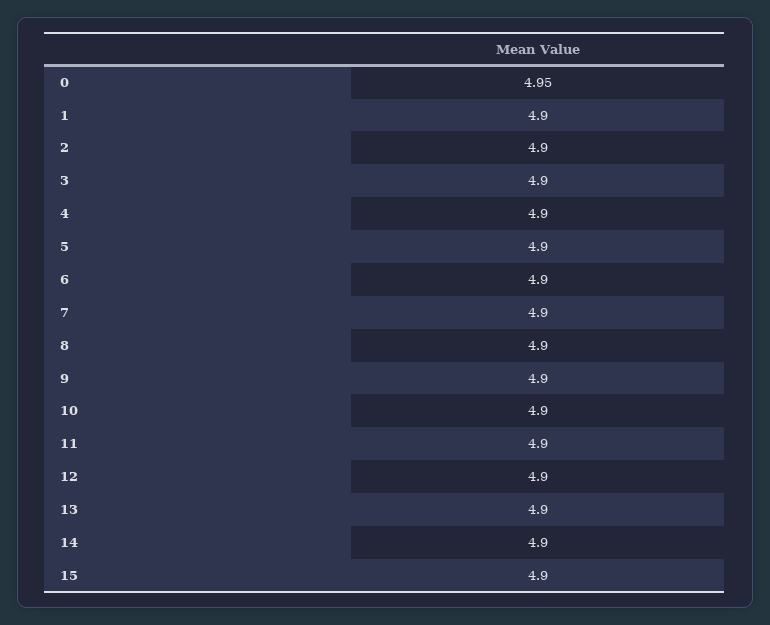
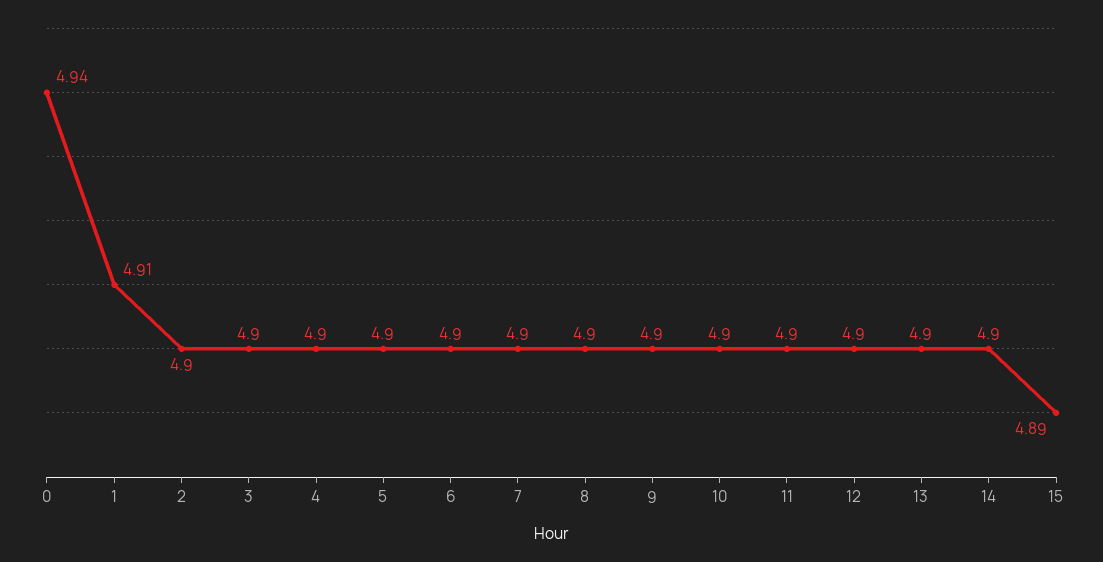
  {
-   "0": 4.95,
+   "0": 4.94,
-   "1": 4.9,
+   "1": 4.91,
    "2": 4.9,
    "3": 4.9,
    "4": 4.9,
    "5": 4.9,
    "6": 4.9,
    "7": 4.9,
    "8": 4.9,
    "9": 4.9,
    "10": 4.9,
    "11": 4.9,
    "12": 4.9,
    "13": 4.9,
    "14": 4.9,
-   "15": 4.9
+   "15": 4.89
  }

